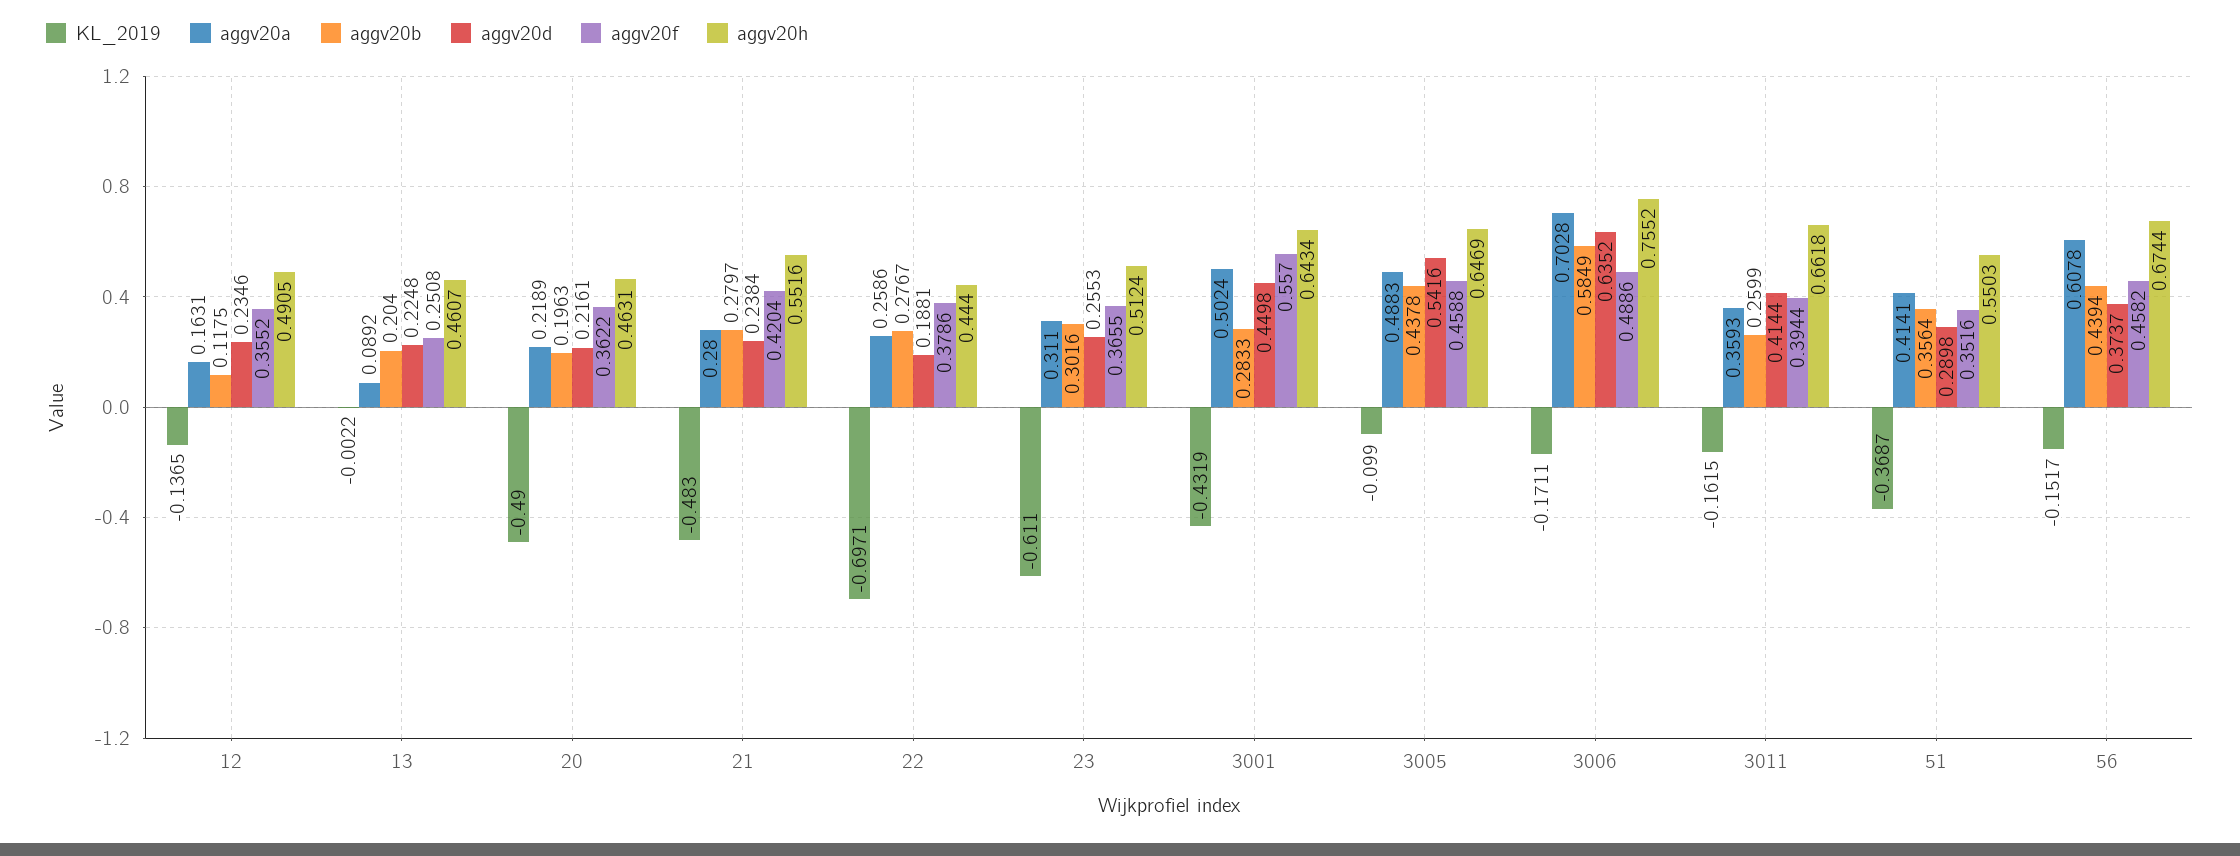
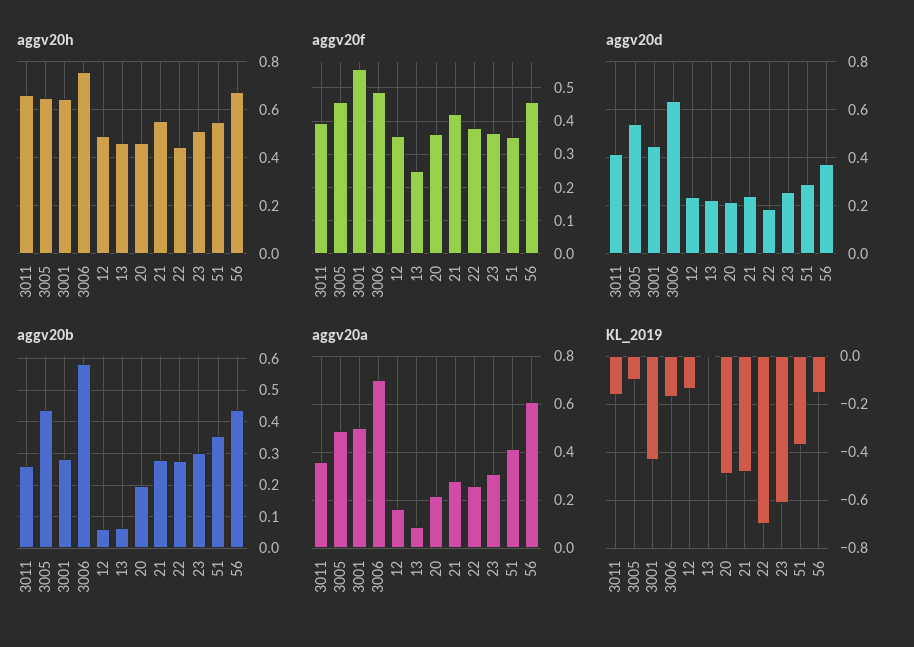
  {
    "KL_2019": {
      "12": -0.1365,
      "13": -0.0022,
      "20": -0.49,
      "21": -0.483,
      "22": -0.6971,
      "23": -0.611,
      "3001": -0.4319,
      "3005": -0.099,
      "3006": -0.1711,
      "3011": -0.1615,
      "51": -0.3687,
      "56": -0.1517
    },
    "aggv20a": {
      "12": 0.1631,
      "13": 0.0892,
      "20": 0.2189,
      "21": 0.28,
      "22": 0.2586,
      "23": 0.311,
      "3001": 0.5024,
      "3005": 0.4883,
      "3006": 0.7028,
      "3011": 0.3593,
      "51": 0.4141,
      "56": 0.6078
    },
    "aggv20b": {
-     "12": 0.1175,
+     "12": 0.06,
-     "13": 0.204,
+     "13": 0.06,
      "20": 0.1963,
      "21": 0.2797,
      "22": 0.2767,
      "23": 0.3016,
      "3001": 0.2833,
      "3005": 0.4378,
      "3006": 0.5849,
      "3011": 0.2599,
      "51": 0.3564,
      "56": 0.4394
    },
    "aggv20d": {
      "12": 0.2346,
      "13": 0.2248,
      "20": 0.2161,
      "21": 0.2384,
      "22": 0.1881,
      "23": 0.2553,
      "3001": 0.4498,
      "3005": 0.5416,
      "3006": 0.6352,
      "3011": 0.4144,
      "51": 0.2898,
      "56": 0.3737
    },
    "aggv20f": {
      "12": 0.3552,
      "13": 0.2508,
      "20": 0.3622,
      "21": 0.4204,
      "22": 0.3786,
      "23": 0.3655,
      "3001": 0.557,
      "3005": 0.4588,
      "3006": 0.4886,
      "3011": 0.3944,
      "51": 0.3516,
      "56": 0.4582
    },
    "aggv20h": {
      "12": 0.4905,
      "13": 0.4607,
      "20": 0.4631,
      "21": 0.5516,
      "22": 0.444,
      "23": 0.5124,
      "3001": 0.6434,
      "3005": 0.6469,
      "3006": 0.7552,
      "3011": 0.6618,
      "51": 0.5503,
      "56": 0.6744
    }
  }

